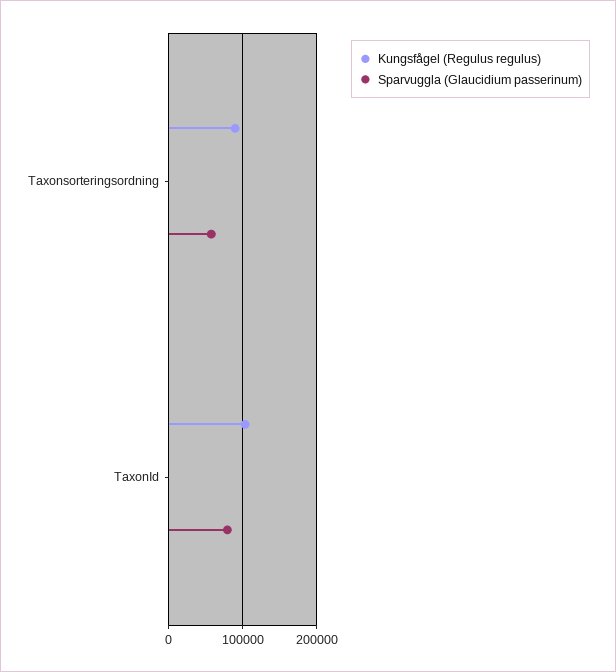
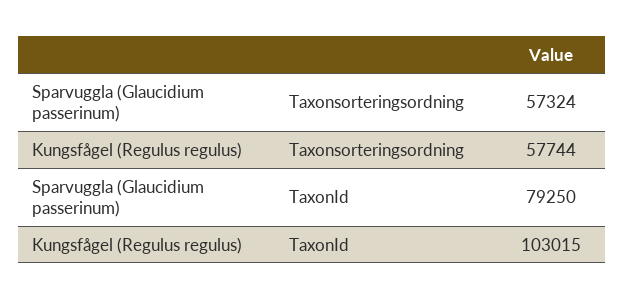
  {
    "Kungsfågel (Regulus regulus)": {
-     "Taxonsorteringsordning": 90000,
+     "Taxonsorteringsordning": 57744,
      "TaxonId": 103015
    },
    "Sparvuggla (Glaucidium passerinum)": {
      "Taxonsorteringsordning": 57324,
      "TaxonId": 79250
    }
  }

